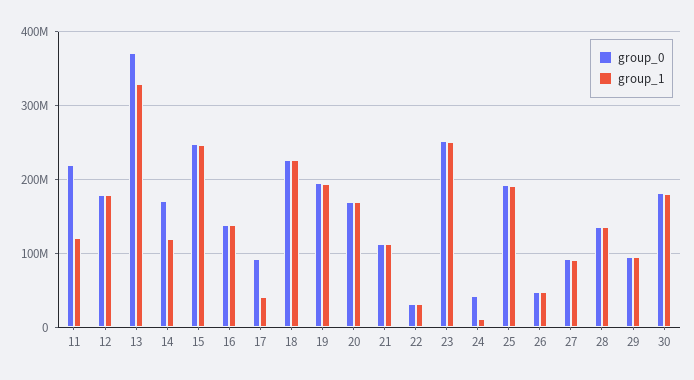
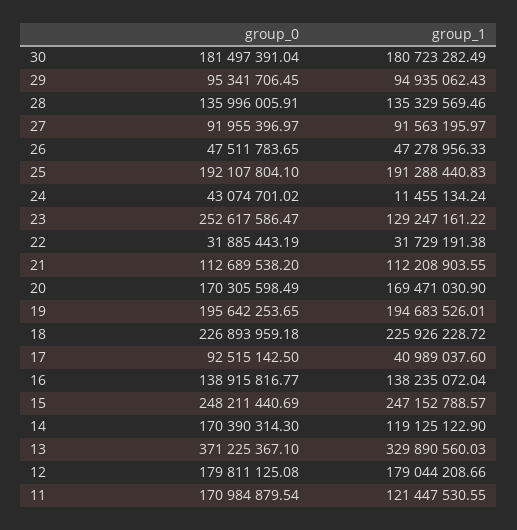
  {
    "group_0": {
-     "11": 220000000,
+     "11": 170984879.54,
      "12": 179811125.08,
      "13": 371225367.1,
      "14": 170390314.3,
      "15": 248211440.69,
      "16": 138915816.77,
      "17": 92515142.5,
      "18": 226893959.18,
      "19": 195642253.65,
      "20": 170305598.49,
      "21": 112689538.2,
      "22": 31885443.19,
      "23": 252617586.47,
      "24": 43074701.02,
      "25": 192107804.1,
      "26": 47511783.65,
      "27": 91955396.97,
      "28": 135996005.91,
      "29": 95341706.45,
      "30": 181497391.04
    },
    "group_1": {
      "11": 121447530.55,
      "12": 179044208.66,
      "13": 329890560.03,
      "14": 119125122.9,
      "15": 247152788.57,
      "16": 138235072.04,
      "17": 40989037.6,
      "18": 225926228.72,
      "19": 194683526.01,
      "20": 169471030.9,
      "21": 112208903.55,
      "22": 31729191.38,
-     "23": 250000000,
+     "23": 129247161.22,
      "24": 11455134.24,
      "25": 191288440.83,
      "26": 47278956.33,
      "27": 91563195.97,
      "28": 135329569.46,
      "29": 94935062.43,
      "30": 180723282.49
    }
  }

